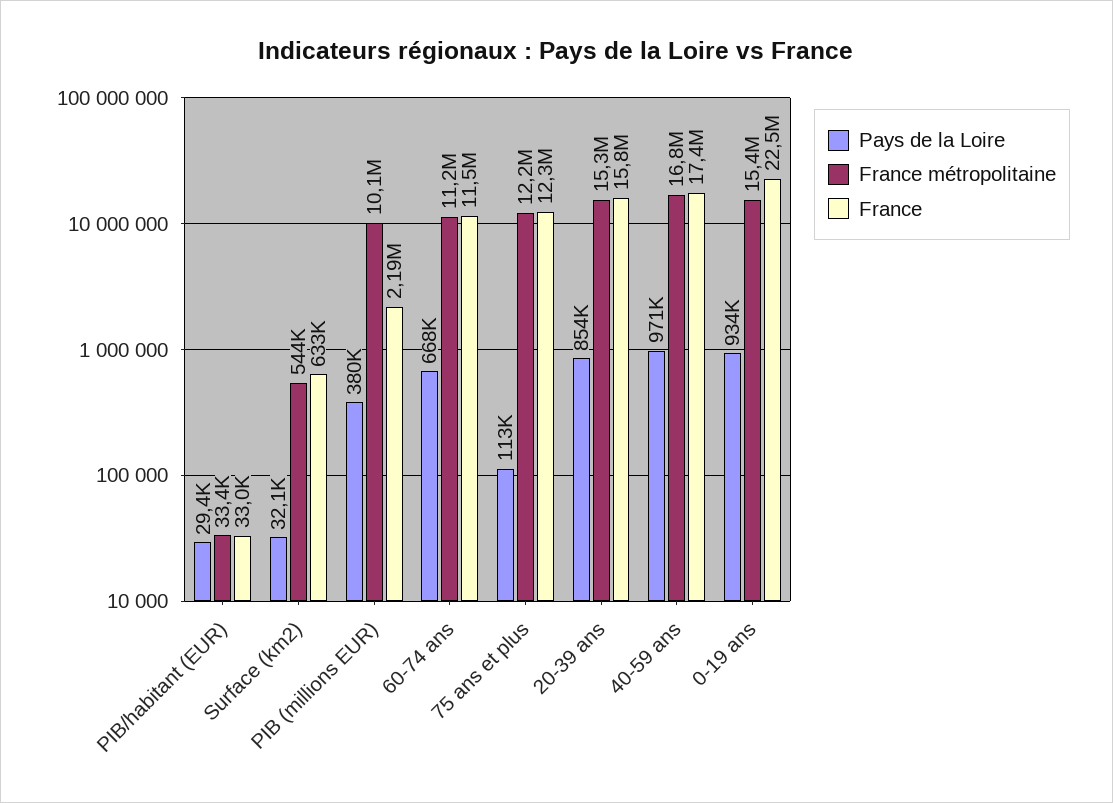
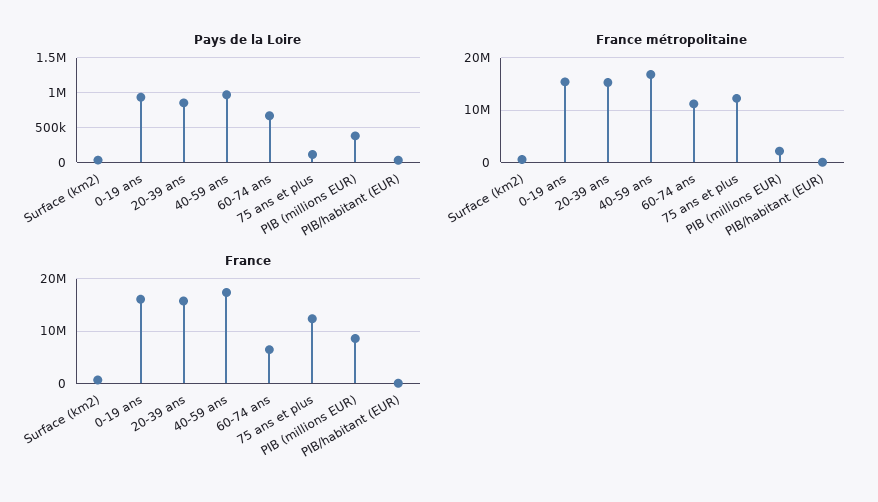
  {
    "Pays de la Loire": {
      "PIB/habitant (EUR)": 29400,
      "Surface (km2)": 32100,
      "PIB (millions EUR)": 380000,
      "60-74 ans": 668000,
      "75 ans et plus": 113000,
      "20-39 ans": 854000,
      "40-59 ans": 971000,
      "0-19 ans": 934000
    },
    "France métropolitaine": {
      "PIB/habitant (EUR)": 33400,
      "Surface (km2)": 544000,
-     "PIB (millions EUR)": 10100000,
+     "PIB (millions EUR)": 2000000,
      "60-74 ans": 11200000,
      "75 ans et plus": 12200000,
      "20-39 ans": 15300000,
      "40-59 ans": 16800000,
      "0-19 ans": 15400000
    },
    "France": {
      "PIB/habitant (EUR)": 33000,
      "Surface (km2)": 633000,
-     "PIB (millions EUR)": 2190000,
+     "PIB (millions EUR)": 8000000,
-     "60-74 ans": 11500000,
+     "60-74 ans": 6000000,
      "75 ans et plus": 12300000,
      "20-39 ans": 15800000,
      "40-59 ans": 17400000,
-     "0-19 ans": 22500000
+     "0-19 ans": 16000000
    }
  }

